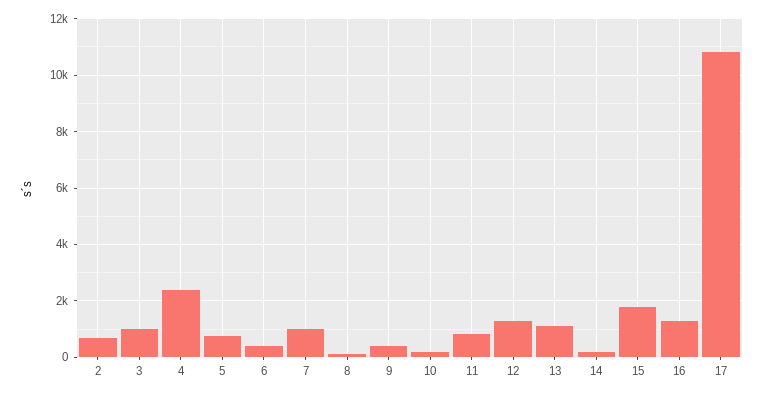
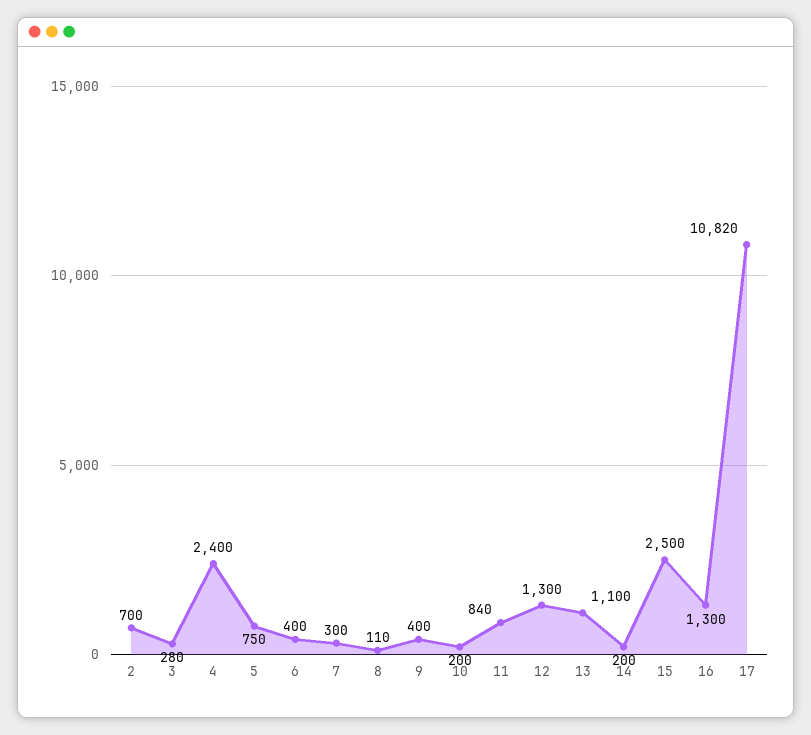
  {
    "2": 700,
-   "3": 1000,
+   "3": 280,
    "4": 2400,
    "5": 750,
    "6": 400,
-   "7": 1000,
+   "7": 300,
    "8": 110,
    "9": 400,
    "10": 200,
    "11": 840,
    "12": 1300,
    "13": 1100,
    "14": 200,
-   "15": 1750,
+   "15": 2500,
    "16": 1300,
    "17": 10820
  }

